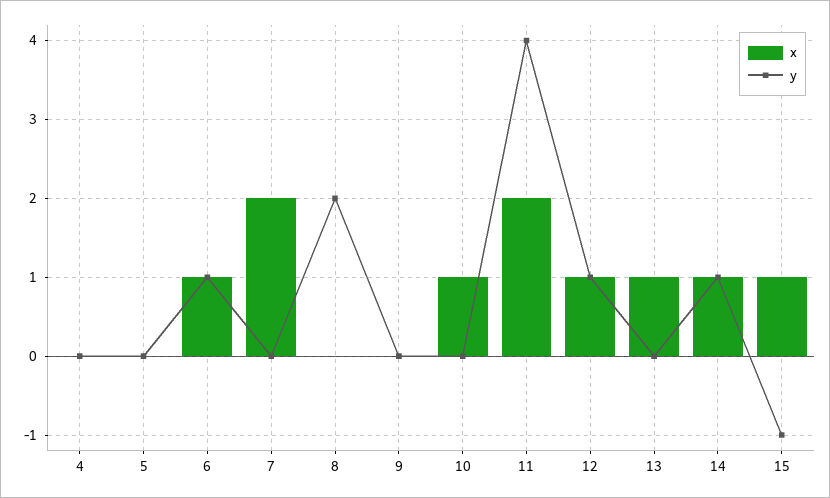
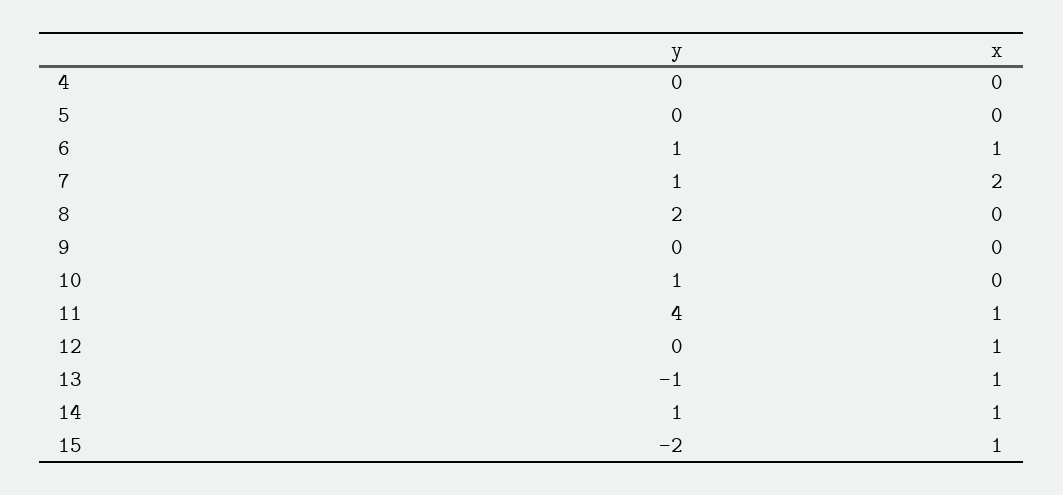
  {
    "x": {
      "4": 0,
      "5": 0,
      "6": 1,
      "7": 2,
      "8": 0,
      "9": 0,
-     "10": 1,
+     "10": 0,
-     "11": 2,
+     "11": 1,
      "12": 1,
      "13": 1,
      "14": 1,
      "15": 1
    },
    "y": {
      "4": 0,
      "5": 0,
      "6": 1,
-     "7": 0,
+     "7": 1,
      "8": 2,
      "9": 0,
-     "10": 0,
+     "10": 1,
      "11": 4,
-     "12": 1,
+     "12": 0,
-     "13": 0,
+     "13": -1,
      "14": 1,
-     "15": -1
+     "15": -2
    }
  }

